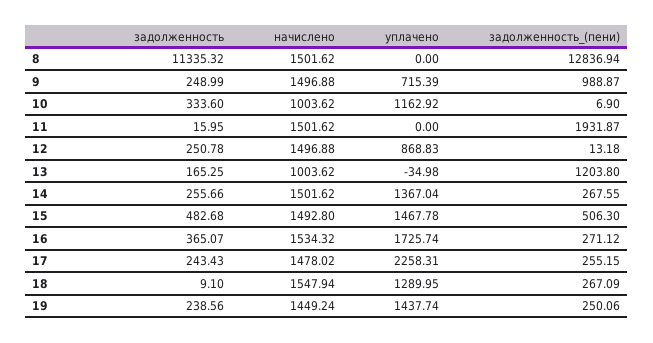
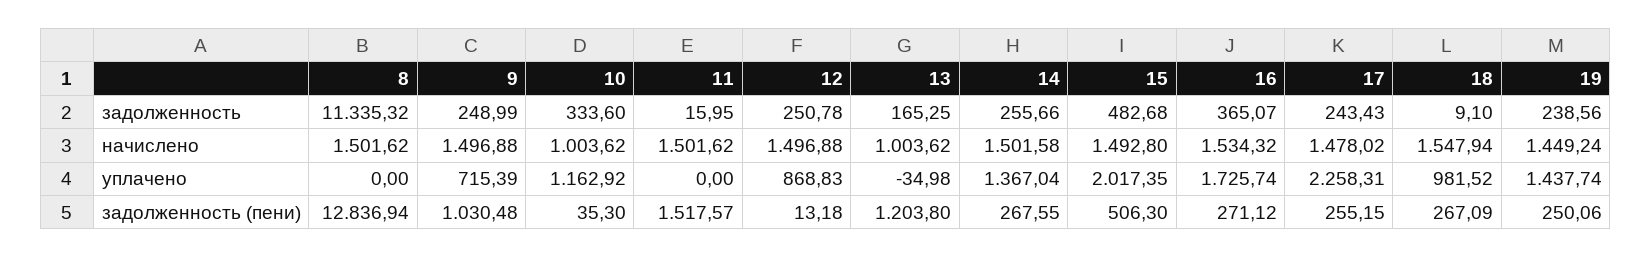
  {
    "задолженность": {
      "8": 11335.32,
      "9": 248.99,
      "10": 333.6,
      "11": 15.95,
      "12": 250.78,
      "13": 165.25,
      "14": 255.66,
      "15": 482.68,
      "16": 365.07,
      "17": 243.43,
      "18": 9.1,
      "19": 238.56
    },
    "начислено": {
      "8": 1501.62,
      "9": 1496.88,
      "10": 1003.62,
      "11": 1501.62,
      "12": 1496.88,
      "13": 1003.62,
-     "14": 1501.62,
+     "14": 1501.58,
      "15": 1492.8,
      "16": 1534.32,
      "17": 1478.02,
      "18": 1547.94,
      "19": 1449.24
    },
    "уплачено": {
      "8": 0,
      "9": 715.39,
      "10": 1162.92,
      "11": 0,
      "12": 868.83,
      "13": -34.98,
      "14": 1367.04,
-     "15": 1467.78,
+     "15": 2017.35,
      "16": 1725.74,
      "17": 2258.31,
-     "18": 1289.95,
+     "18": 981.52,
      "19": 1437.74
    },
    "задолженность_(пени)": {
      "8": 12836.94,
-     "9": 988.87,
+     "9": 1030.48,
-     "10": 6.9,
+     "10": 35.3,
-     "11": 1931.87,
+     "11": 1517.57,
      "12": 13.18,
      "13": 1203.8,
      "14": 267.55,
      "15": 506.3,
      "16": 271.12,
      "17": 255.15,
      "18": 267.09,
      "19": 250.06
    }
  }

